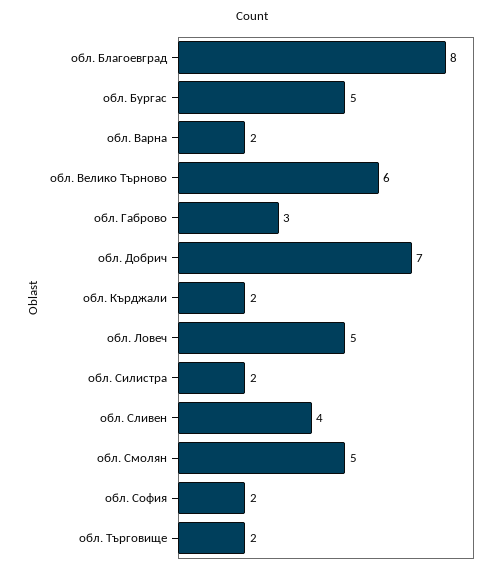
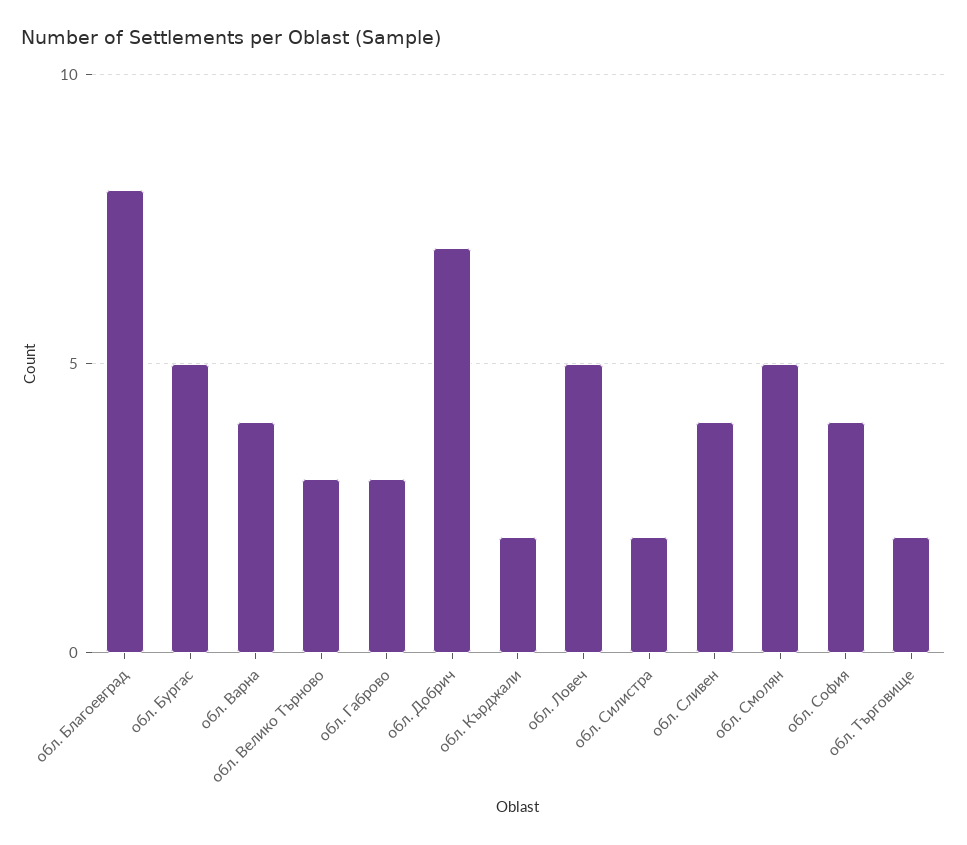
  {
    "обл. Благоевград": 8,
    "обл. Бургас": 5,
-   "обл. Варна": 2,
+   "обл. Варна": 4,
-   "обл. Велико Търново": 6,
+   "обл. Велико Търново": 3,
    "обл. Габрово": 3,
    "обл. Добрич": 7,
    "обл. Кърджали": 2,
    "обл. Ловеч": 5,
    "обл. Силистра": 2,
    "обл. Сливен": 4,
    "обл. Смолян": 5,
-   "обл. София": 2,
+   "обл. София": 4,
    "обл. Търговище": 2
  }

